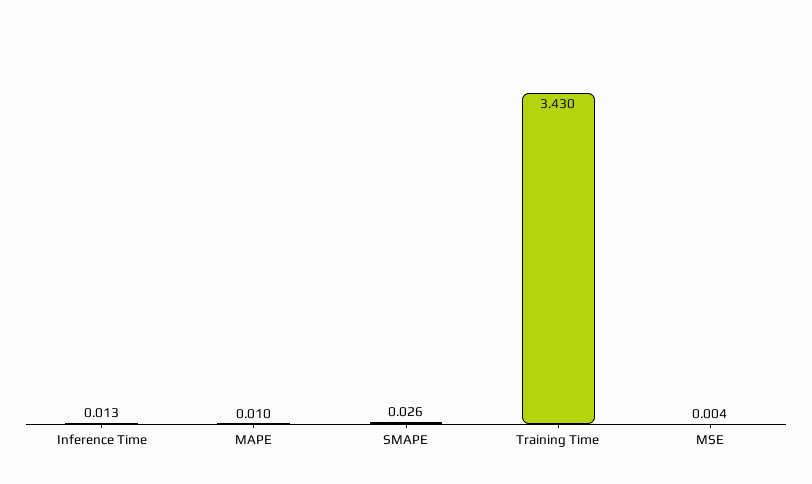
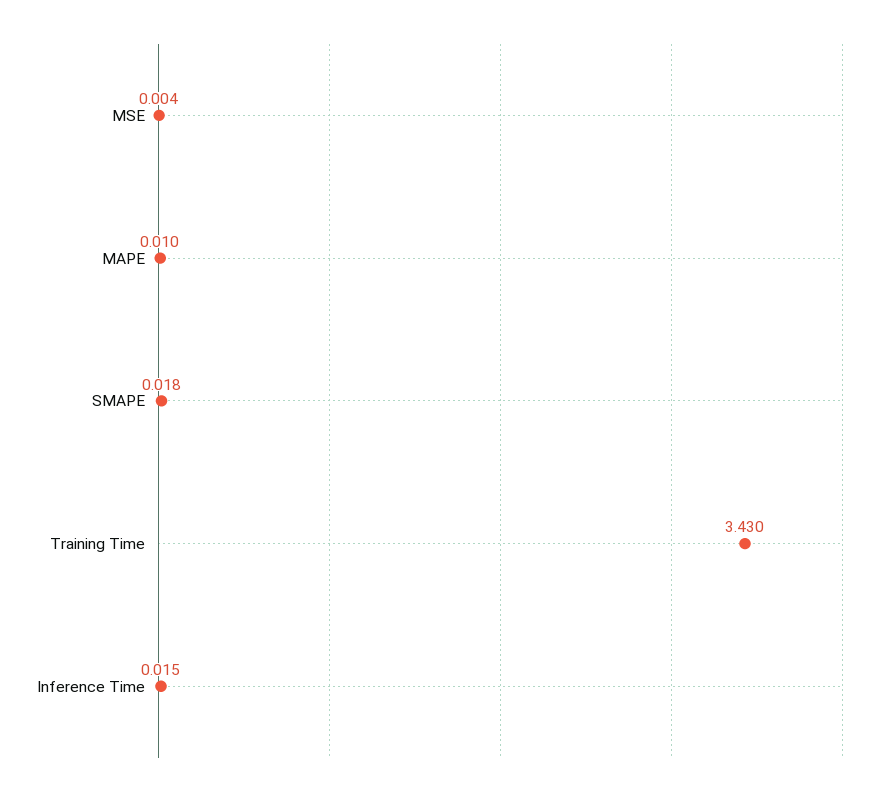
  {
-   "Inference Time": 0.013,
+   "Inference Time": 0.015,
    "MAPE": 0.01,
-   "SMAPE": 0.026,
+   "SMAPE": 0.018,
    "Training Time": 3.43,
    "MSE": 0.004
  }

